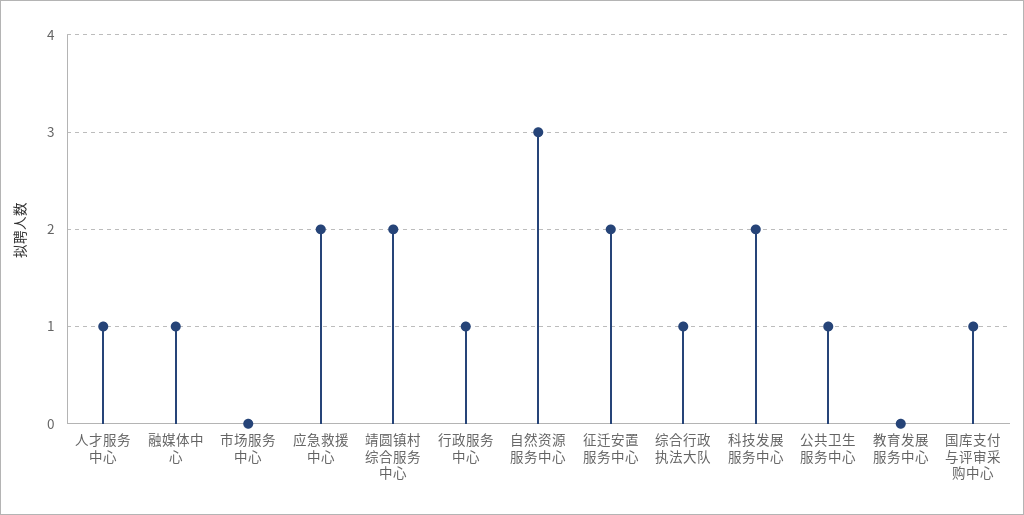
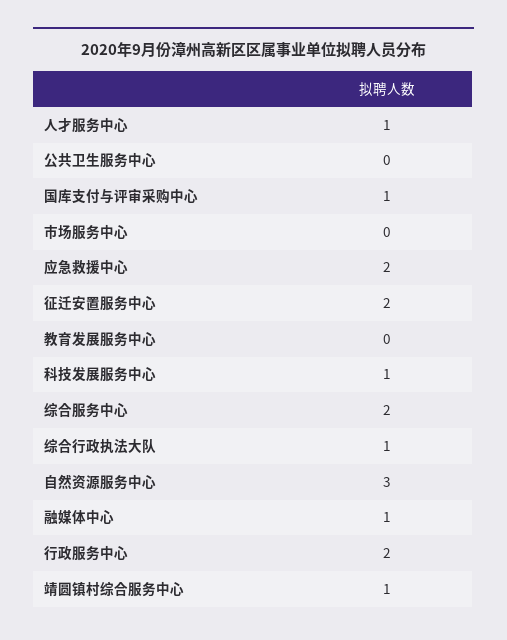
  {
    "人才服务中心": 1,
    "融媒体中心": 1,
    "市场服务中心": 0,
    "应急救援中心": 2,
-   "靖圆镇村综合服务中心": 2,
+   "靖圆镇村综合服务中心": 1,
-   "行政服务中心": 1,
+   "行政服务中心": 2,
    "自然资源服务中心": 3,
    "征迁安置服务中心": 2,
    "综合行政执法大队": 1,
-   "科技发展服务中心": 2,
+   "科技发展服务中心": 1,
-   "公共卫生服务中心": 1,
+   "公共卫生服务中心": 0,
    "教育发展服务中心": 0,
-   "国库支付与评审采购中心": 1
+   "国库支付与评审采购中心": 1,
+   "综合服务中心": 2
  }

